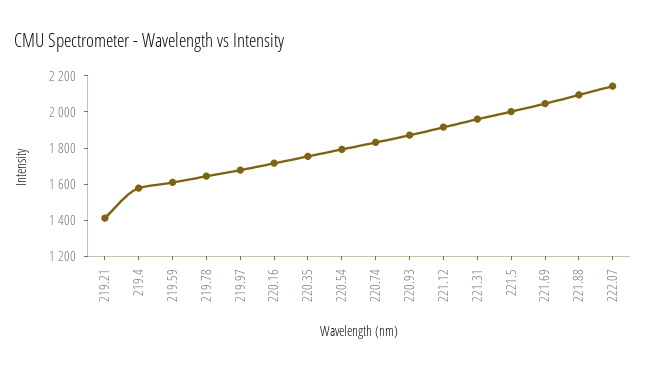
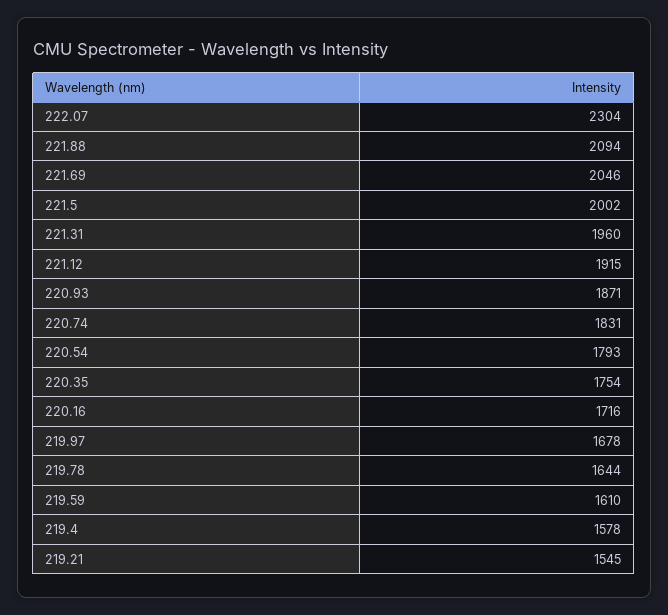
  {
-   "219.21": 1400,
+   "219.21": 1545,
    "219.4": 1578,
    "219.59": 1610,
    "219.78": 1644,
    "219.97": 1678,
    "220.16": 1716,
    "220.35": 1754,
    "220.54": 1793,
    "220.74": 1831,
    "220.93": 1871,
    "221.12": 1915,
    "221.31": 1960,
    "221.5": 2002,
    "221.69": 2046,
    "221.88": 2094,
-   "222.07": 2150
+   "222.07": 2304
  }

